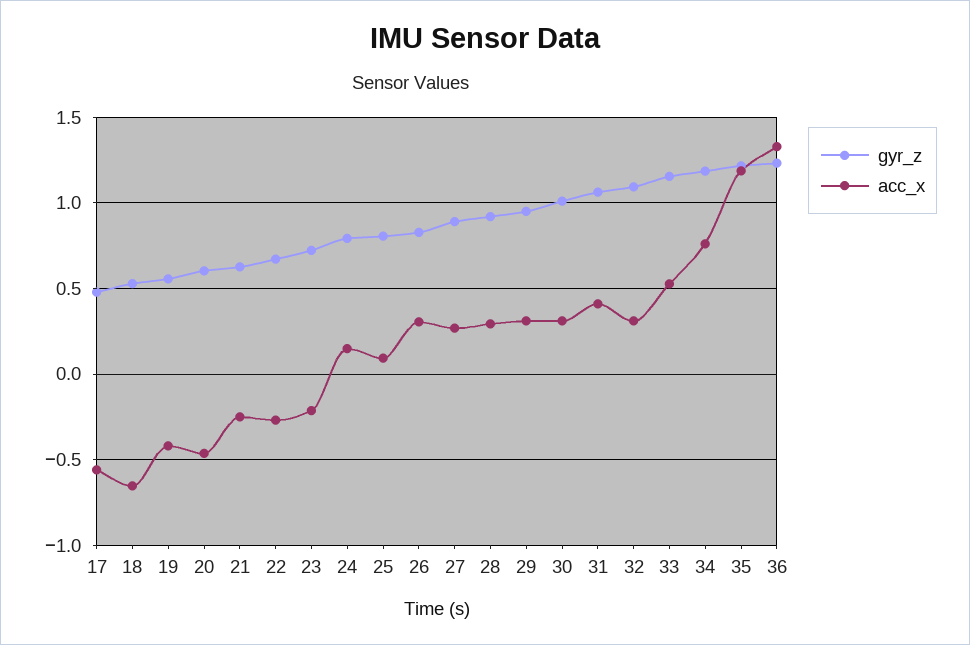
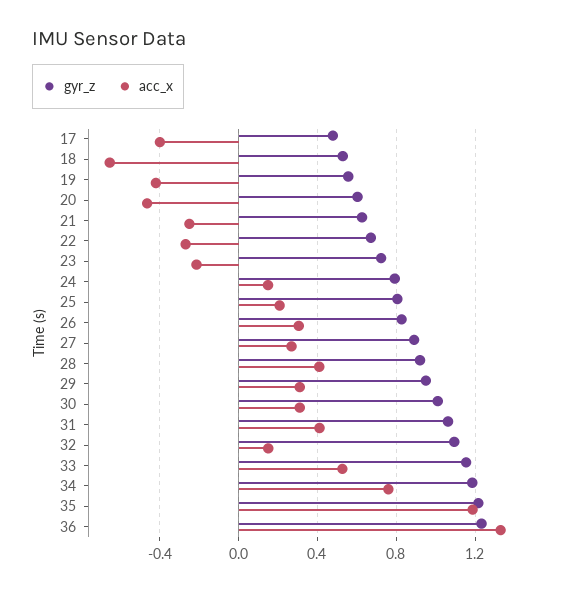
  {
    "gyr_z": {
      "17": 0.5,
      "18": 0.55,
      "19": 0.55,
      "20": 0.6,
      "21": 0.65,
      "22": 0.65,
      "23": 0.7,
      "24": 0.8,
      "25": 0.8,
      "26": 0.85,
      "27": 0.9,
      "28": 0.9,
      "29": 0.95,
      "30": 1,
      "31": 1.05,
      "32": 1.1,
      "33": 1.15,
      "34": 1.2,
      "35": 1.2,
      "36": 1.25
    },
    "acc_x": {
-     "17": -0.55,
+     "17": -0.4,
      "18": -0.65,
      "19": -0.4,
      "20": -0.45,
      "21": -0.25,
      "22": -0.25,
      "23": -0.2,
      "24": 0.15,
-     "25": 0.1,
+     "25": 0.2,
      "26": 0.3,
      "27": 0.25,
-     "28": 0.3,
+     "28": 0.4,
      "29": 0.3,
      "30": 0.3,
      "31": 0.4,
-     "32": 0.3,
+     "32": 0.15,
      "33": 0.55,
      "34": 0.75,
      "35": 1.2,
      "36": 1.35
    }
  }

